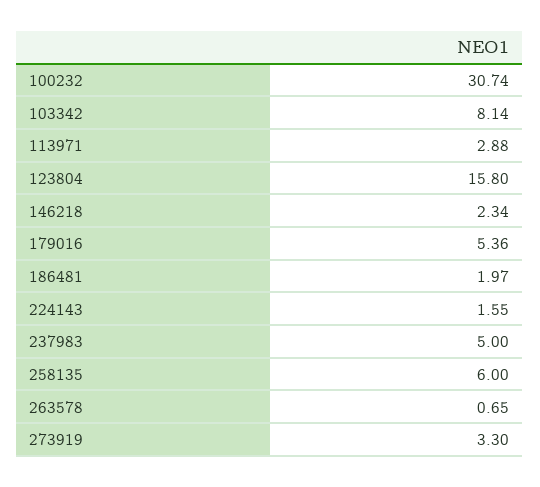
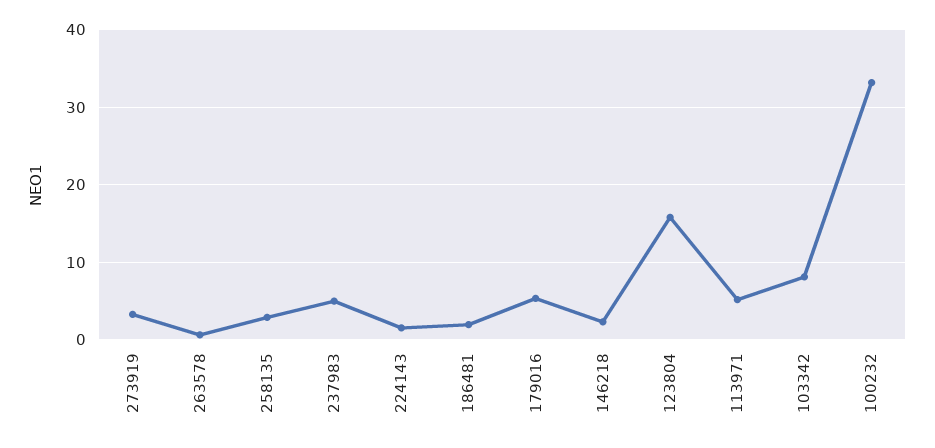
  {
-   "100232": 30.74,
+   "100232": 33,
    "103342": 8.14,
-   "113971": 2.88,
+   "113971": 5,
    "123804": 15.8,
    "146218": 2.34,
    "179016": 5.36,
    "186481": 1.97,
    "224143": 1.55,
    "237983": 5,
-   "258135": 6,
+   "258135": 3,
    "263578": 0.65,
    "273919": 3.3
  }

